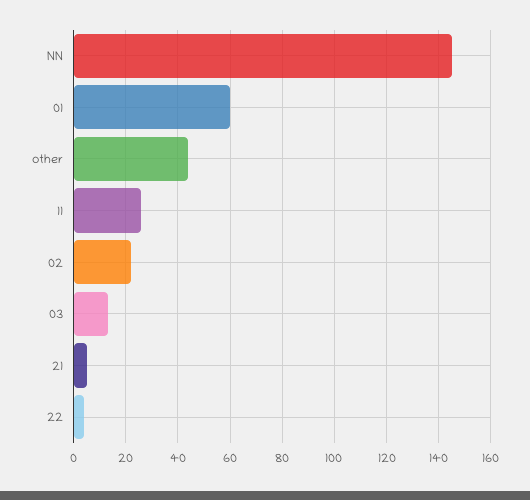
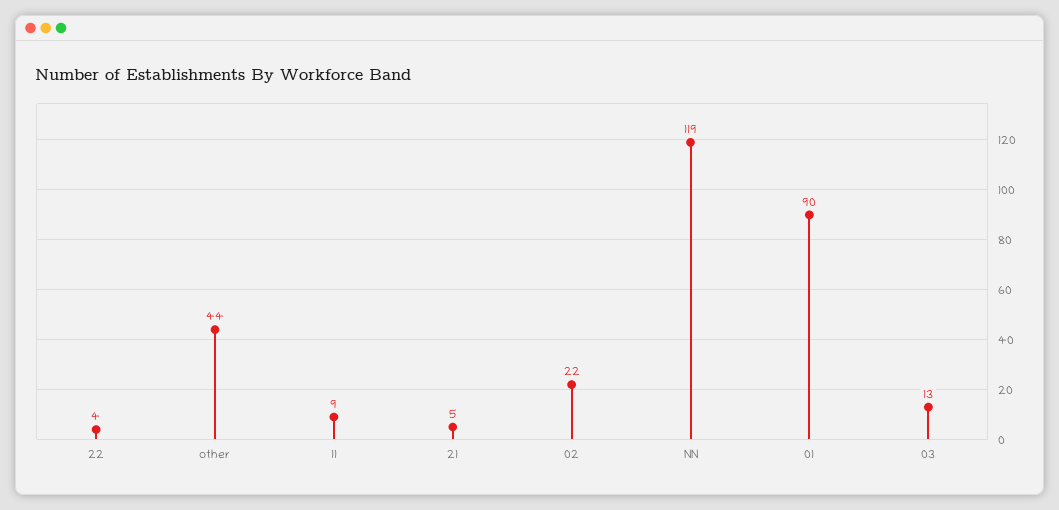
  {
-   "NN": 145,
+   "NN": 119,
-   "01": 60,
+   "01": 90,
    "other": 44,
-   "11": 25,
+   "11": 9,
    "02": 22,
    "03": 13,
    "21": 5,
    "22": 4
  }

